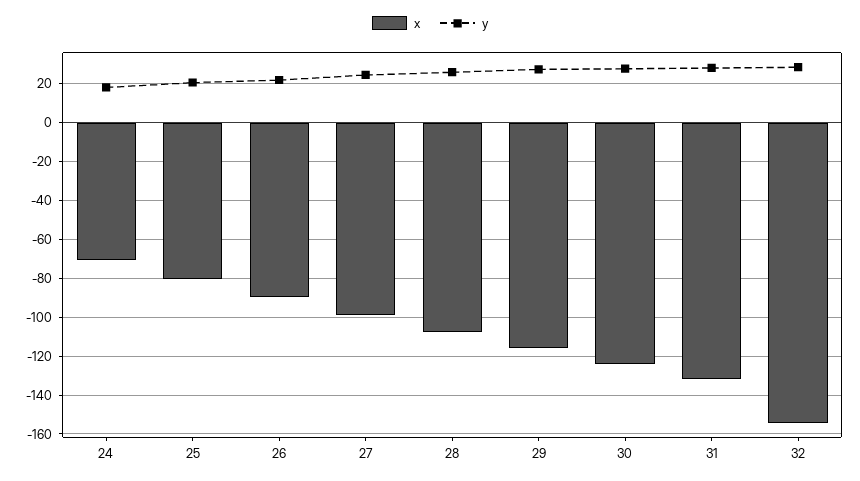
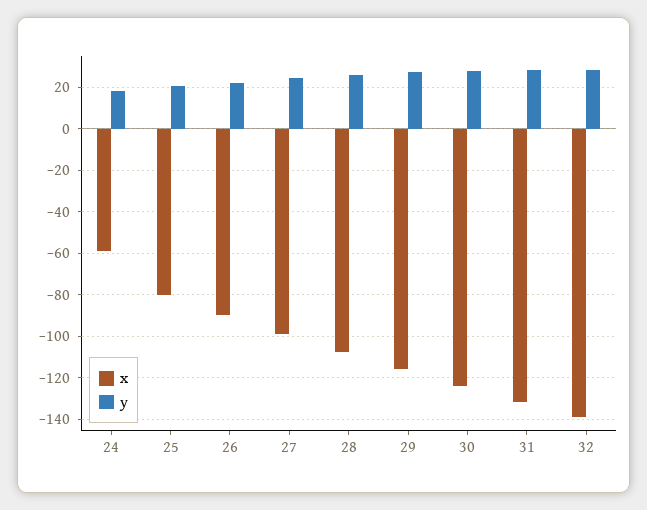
  {
    "x": {
-     "24": -70,
+     "24": -60,
      "25": -80,
      "26": -90,
      "27": -100,
      "28": -110,
      "29": -115,
      "30": -125,
      "31": -130,
-     "32": -155
+     "32": -140
    },
    "y": {
      "24": 20,
      "25": 20,
      "26": 20,
      "27": 25,
      "28": 25,
      "29": 25,
      "30": 30,
      "31": 30,
      "32": 30
    }
  }

